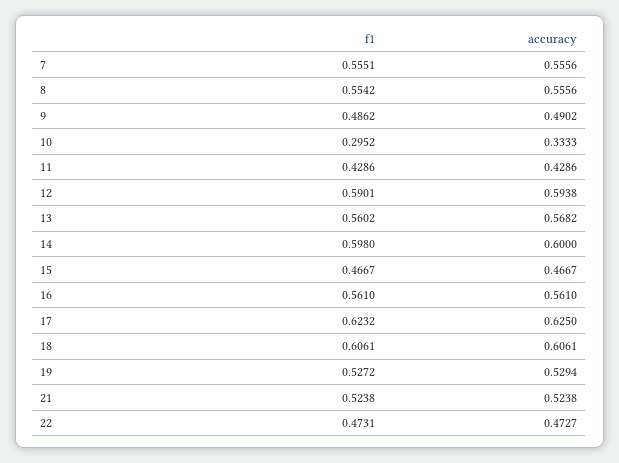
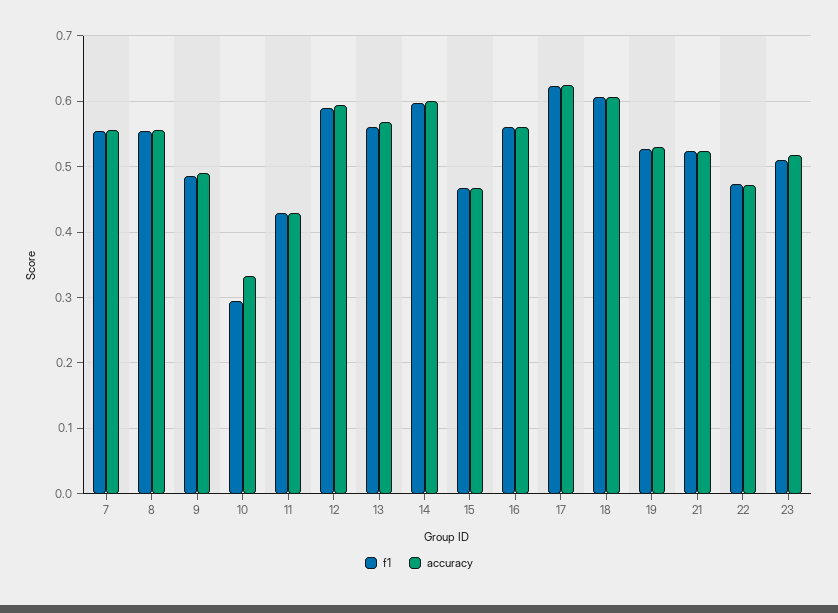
  {
    "f1": {
      "7": 0.5551,
      "8": 0.5542,
      "9": 0.4862,
      "10": 0.2952,
      "11": 0.4286,
      "12": 0.5901,
      "13": 0.5602,
      "14": 0.598,
      "15": 0.4667,
      "16": 0.561,
      "17": 0.6232,
      "18": 0.6061,
      "19": 0.5272,
      "21": 0.5238,
-     "22": 0.4731
+     "22": 0.4731,
+     "23": 0.51
    },
    "accuracy": {
      "7": 0.5556,
      "8": 0.5556,
      "9": 0.4902,
      "10": 0.3333,
      "11": 0.4286,
      "12": 0.5938,
      "13": 0.5682,
      "14": 0.6,
      "15": 0.4667,
      "16": 0.561,
      "17": 0.625,
      "18": 0.6061,
      "19": 0.5294,
      "21": 0.5238,
-     "22": 0.4727
+     "22": 0.4727,
+     "23": 0.52
    }
  }

